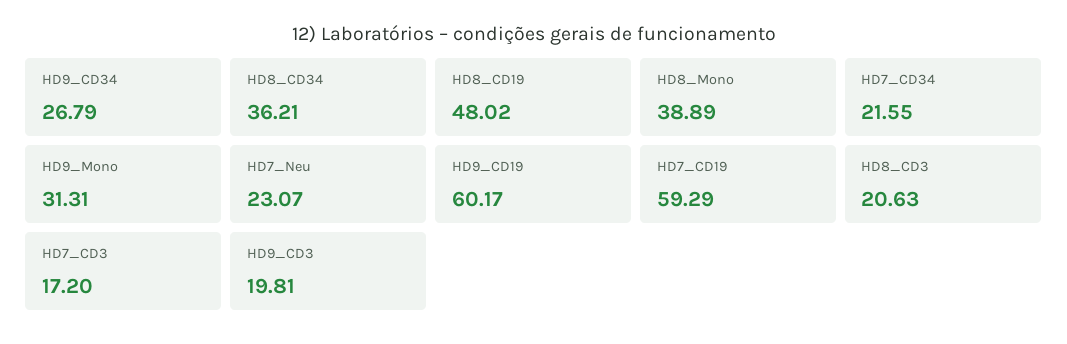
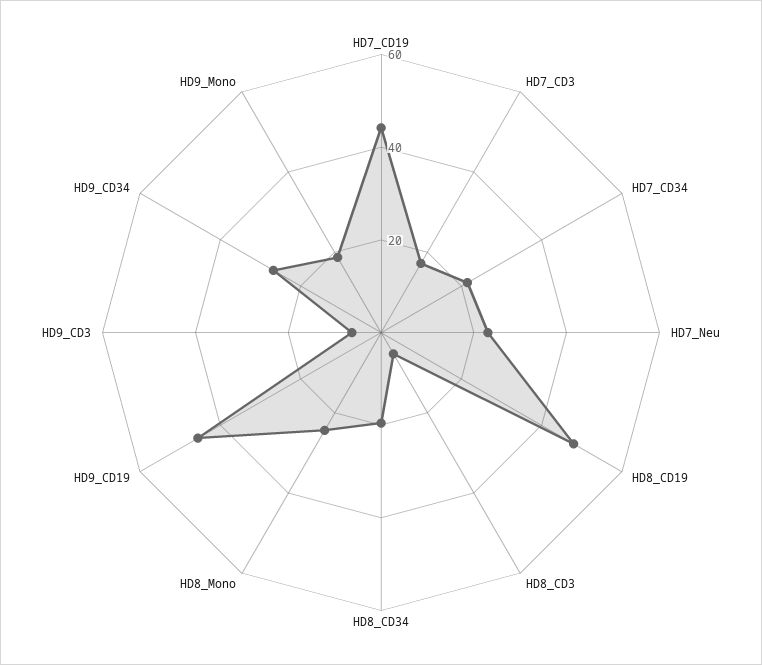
  {
    "HD9_CD34": 26.79,
-   "HD8_CD34": 36.21,
+   "HD8_CD34": 20,
    "HD8_CD19": 48.02,
-   "HD8_Mono": 38.89,
+   "HD8_Mono": 25,
    "HD7_CD34": 21.55,
-   "HD9_Mono": 31.31,
+   "HD9_Mono": 20,
    "HD7_Neu": 23.07,
-   "HD9_CD19": 60.17,
+   "HD9_CD19": 45,
-   "HD7_CD19": 59.29,
+   "HD7_CD19": 45,
-   "HD8_CD3": 20.63,
+   "HD8_CD3": 5,
    "HD7_CD3": 17.2,
-   "HD9_CD3": 19.81
+   "HD9_CD3": 5
  }

